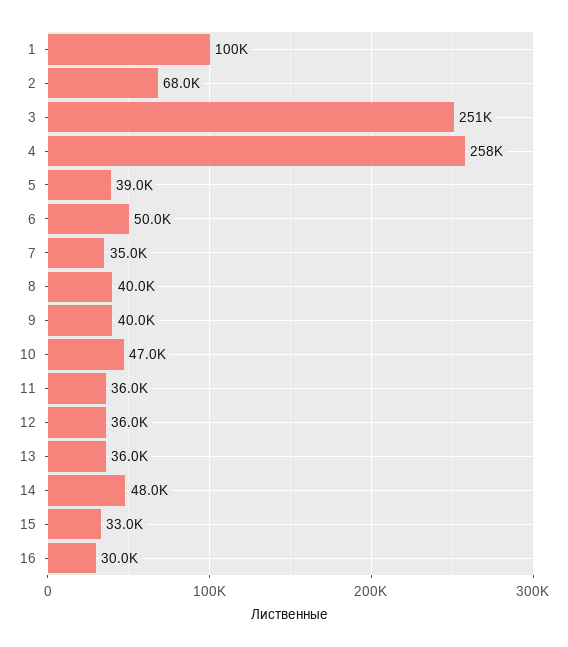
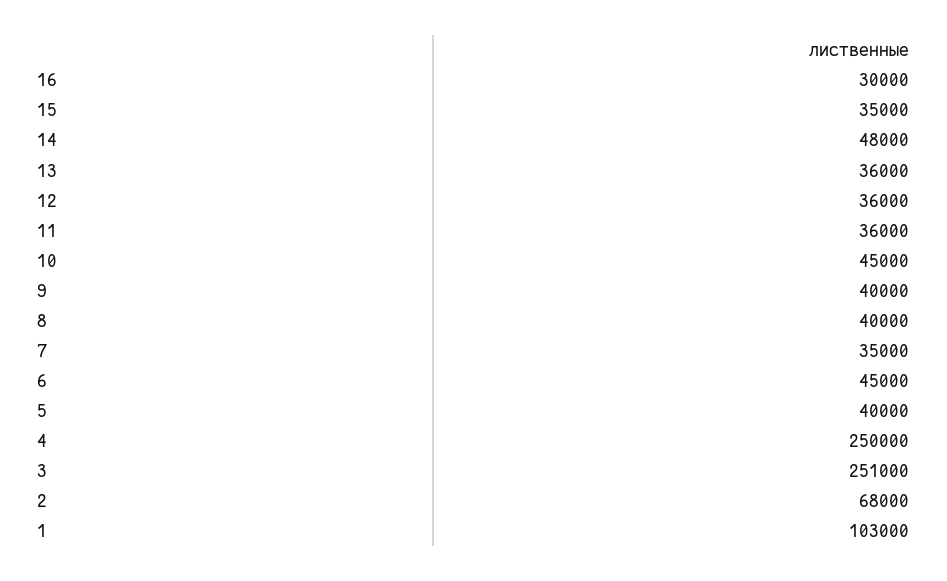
  {
-   "1": 100000,
+   "1": 103000,
    "2": 68000,
    "3": 251000,
-   "4": 258000,
+   "4": 250000,
-   "5": 39000,
+   "5": 40000,
-   "6": 50000,
+   "6": 45000,
    "7": 35000,
    "8": 40000,
    "9": 40000,
-   "10": 47000,
+   "10": 45000,
    "11": 36000,
    "12": 36000,
    "13": 36000,
    "14": 48000,
-   "15": 33000,
+   "15": 35000,
    "16": 30000
  }

